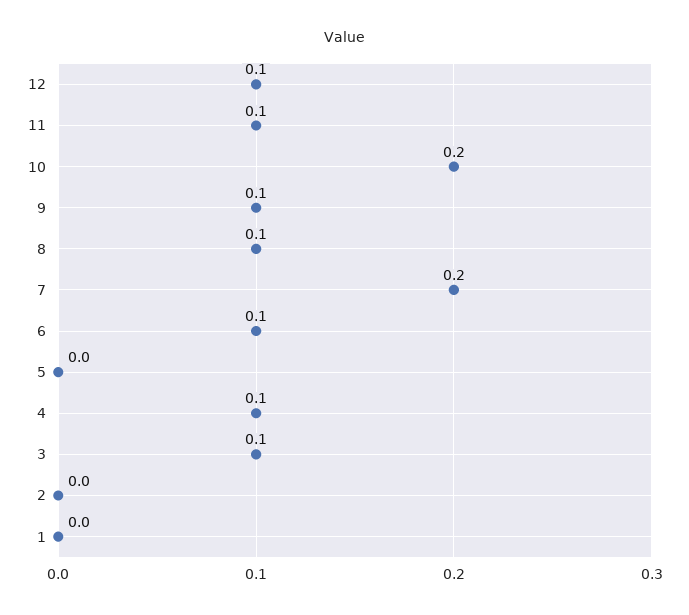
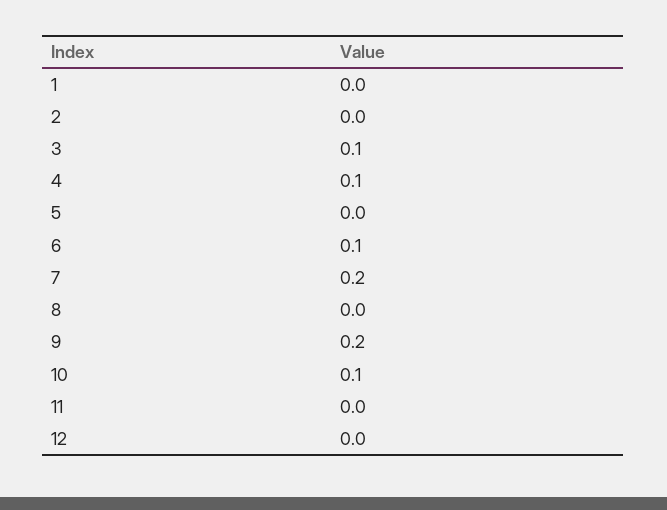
  {
-   "12": 0.1,
+   "12": 0,
-   "11": 0.1,
+   "11": 0,
-   "10": 0.2,
+   "10": 0.1,
-   "9": 0.1,
+   "9": 0.2,
-   "8": 0.1,
+   "8": 0,
    "7": 0.2,
    "6": 0.1,
    "5": 0,
    "4": 0.1,
    "3": 0.1,
    "2": 0,
    "1": 0
  }

